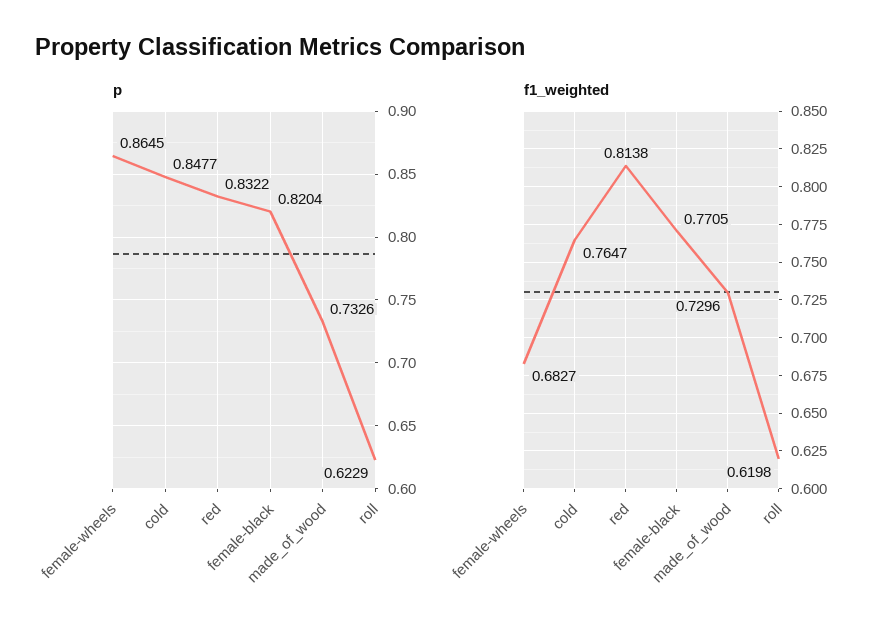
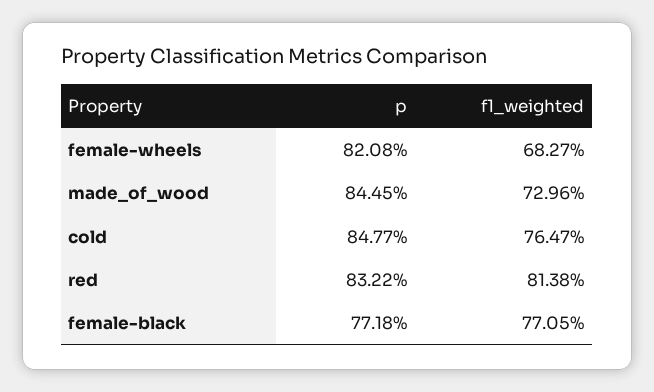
  {
    "p": {
-     "female-wheels": 0.8645,
+     "female-wheels": 0.8208,
      "cold": 0.8477,
      "red": 0.8322,
-     "female-black": 0.8204,
+     "female-black": 0.7718,
-     "made_of_wood": 0.7326,
+     "made_of_wood": 0.8445
-     "roll": 0.6229
    },
    "f1_weighted": {
      "female-wheels": 0.6827,
      "cold": 0.7647,
      "red": 0.8138,
      "female-black": 0.7705,
-     "made_of_wood": 0.7296,
+     "made_of_wood": 0.7296
-     "roll": 0.6198
    }
  }

